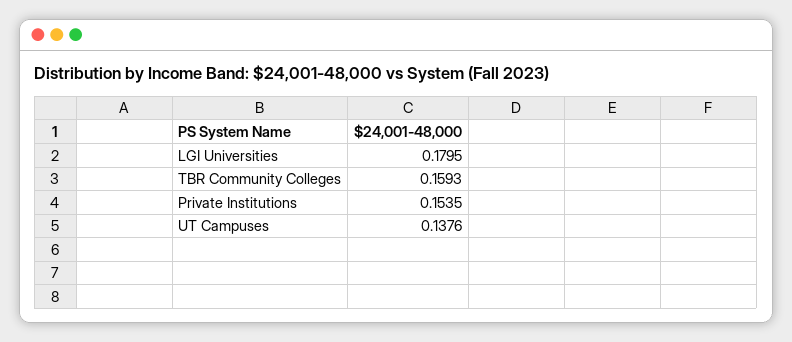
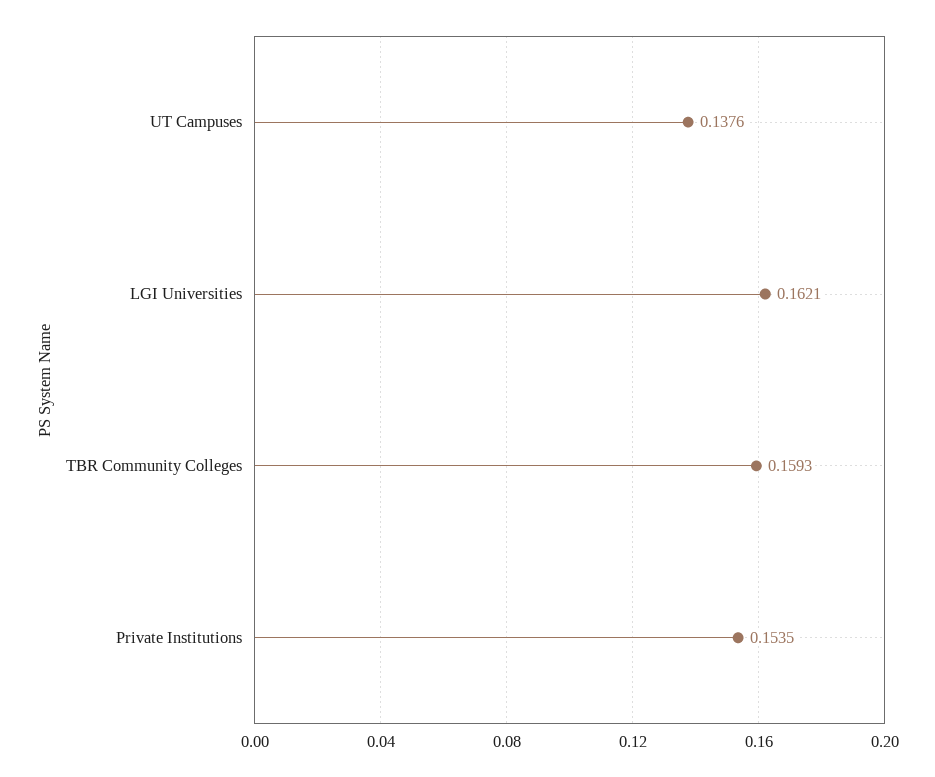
  {
-   "LGI Universities": 0.1795,
+   "LGI Universities": 0.1621,
    "TBR Community Colleges": 0.1593,
    "Private Institutions": 0.1535,
    "UT Campuses": 0.1376
  }

